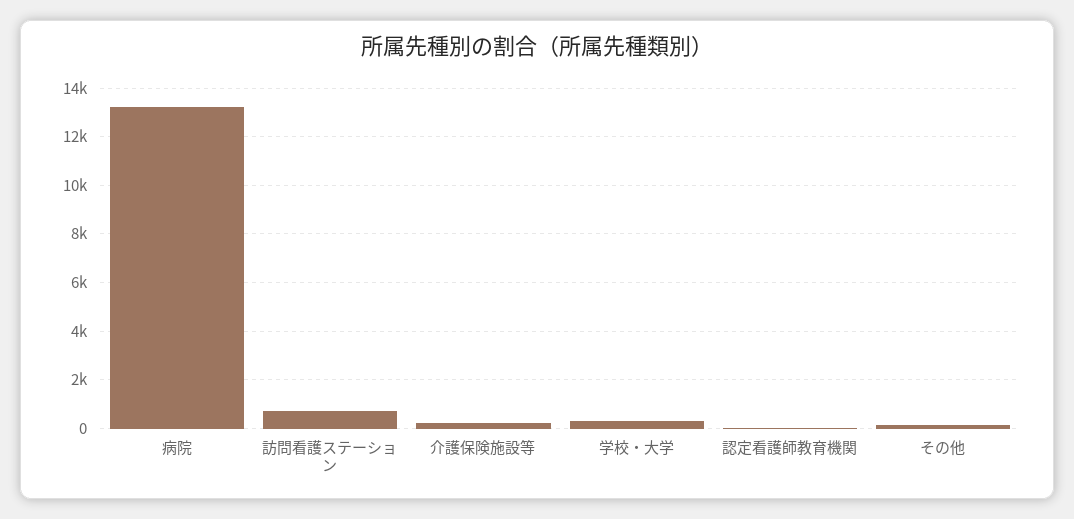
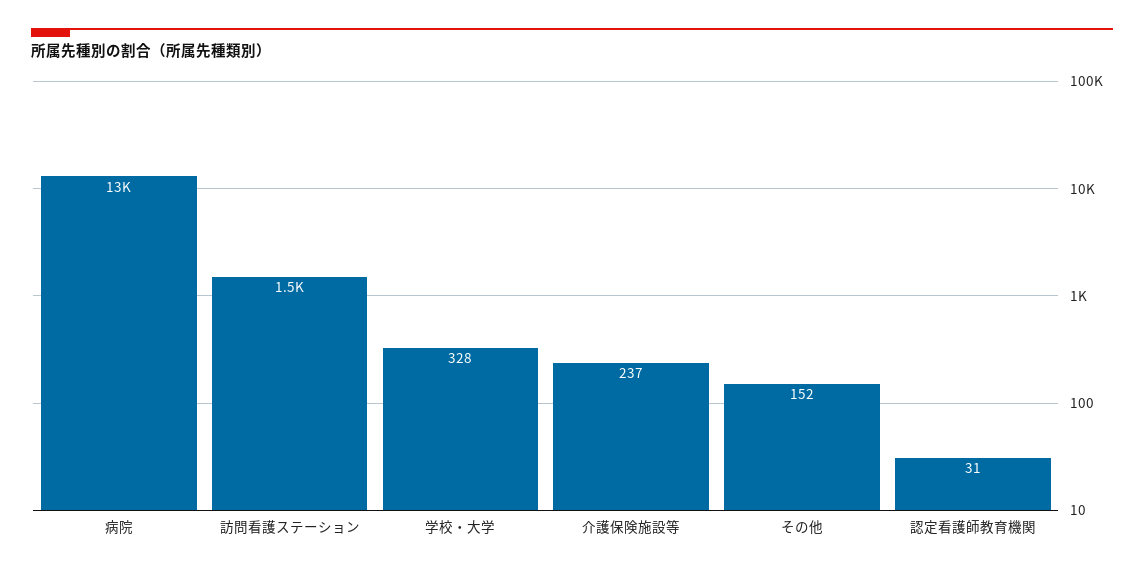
  {
    "病院": 13000,
-   "訪問看護ステーション": 750,
+   "訪問看護ステーション": 1500,
    "介護保険施設等": 237,
    "学校・大学": 328,
    "認定看護師教育機関": 31,
    "その他": 152
  }

